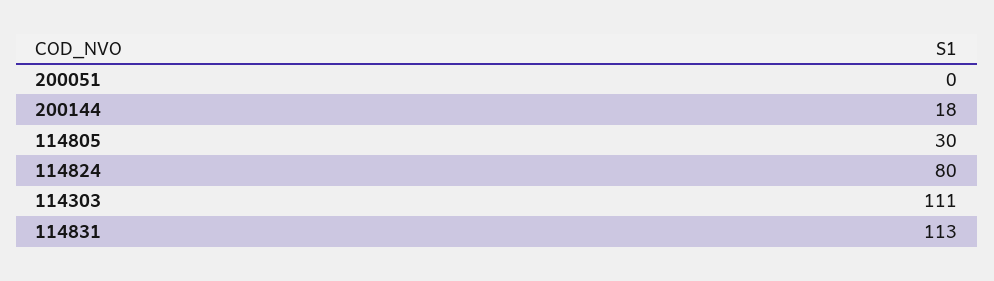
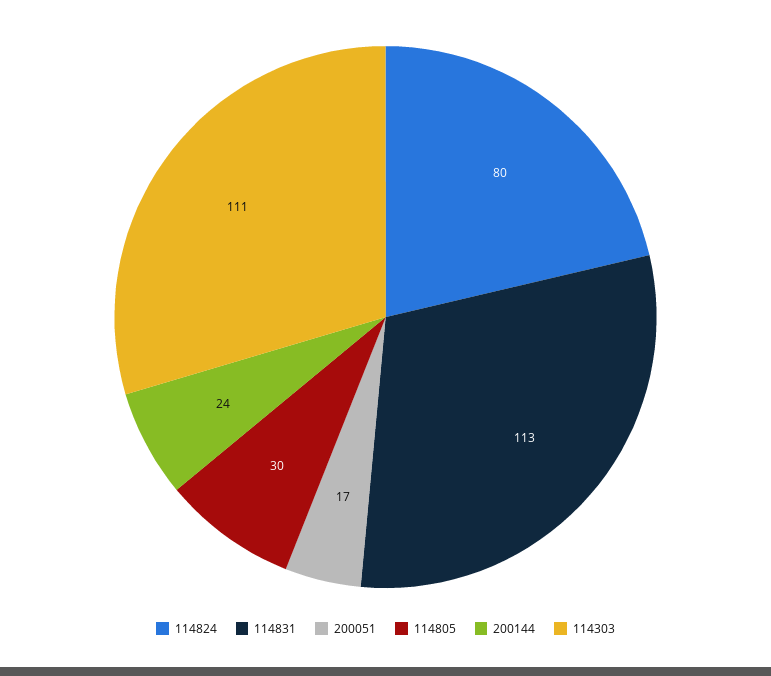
  {
-   "200051": 0,
+   "200051": 17,
-   "200144": 18,
+   "200144": 24,
    "114805": 30,
    "114824": 80,
    "114303": 111,
    "114831": 113
  }

